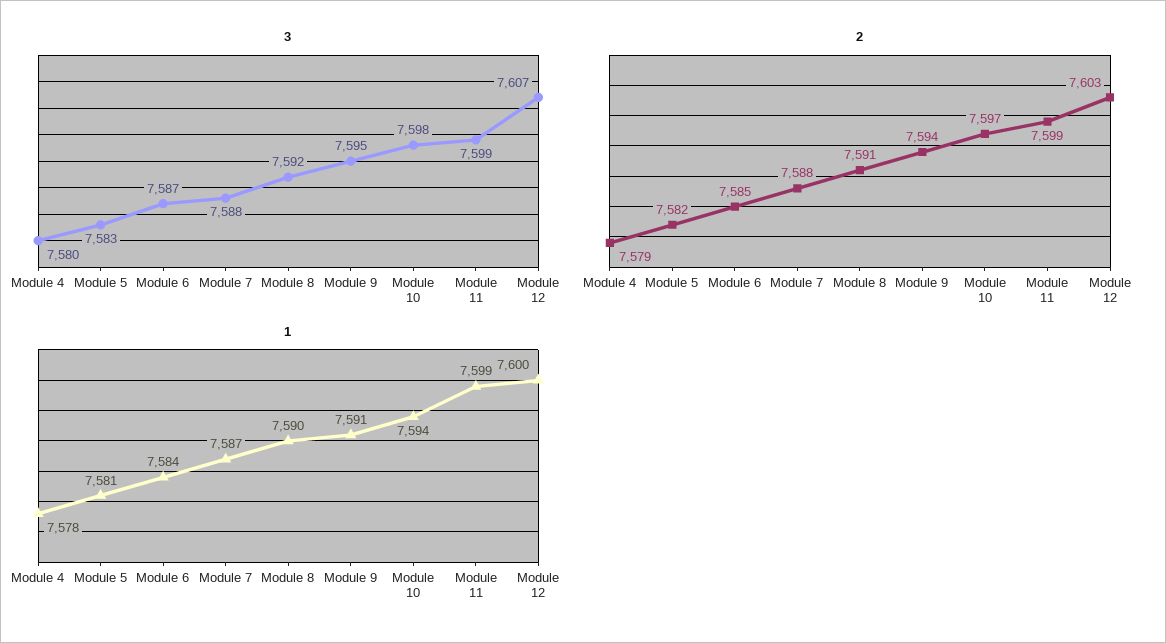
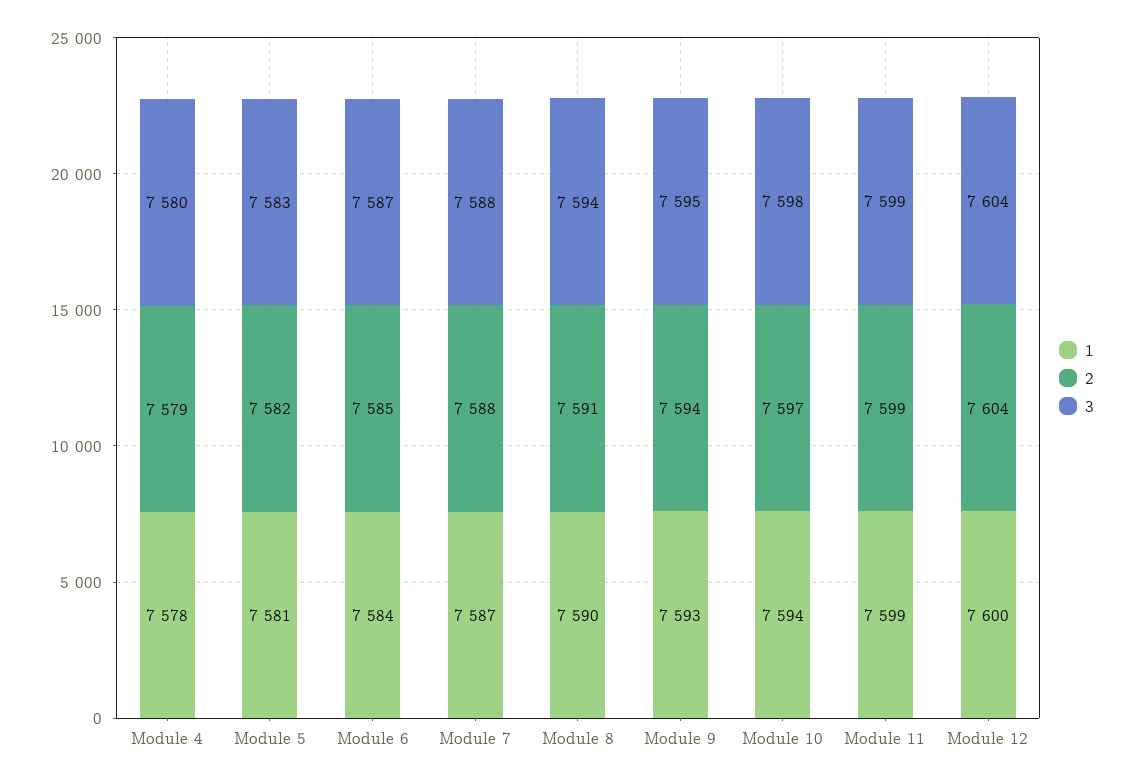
  {
    "3": {
      "Module 4": 7580,
      "Module 5": 7583,
      "Module 6": 7587,
      "Module 7": 7588,
-     "Module 8": 7592,
+     "Module 8": 7594,
      "Module 9": 7595,
      "Module 10": 7598,
      "Module 11": 7599,
-     "Module 12": 7607
+     "Module 12": 7604
    },
    "2": {
      "Module 4": 7579,
      "Module 5": 7582,
      "Module 6": 7585,
      "Module 7": 7588,
      "Module 8": 7591,
      "Module 9": 7594,
      "Module 10": 7597,
      "Module 11": 7599,
-     "Module 12": 7603
+     "Module 12": 7604
    },
    "1": {
      "Module 4": 7578,
      "Module 5": 7581,
      "Module 6": 7584,
      "Module 7": 7587,
      "Module 8": 7590,
-     "Module 9": 7591,
+     "Module 9": 7593,
      "Module 10": 7594,
      "Module 11": 7599,
      "Module 12": 7600
    }
  }

